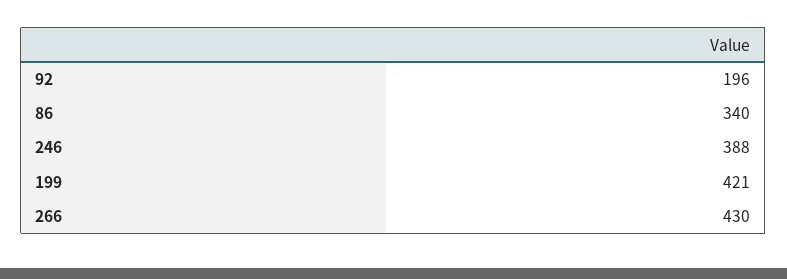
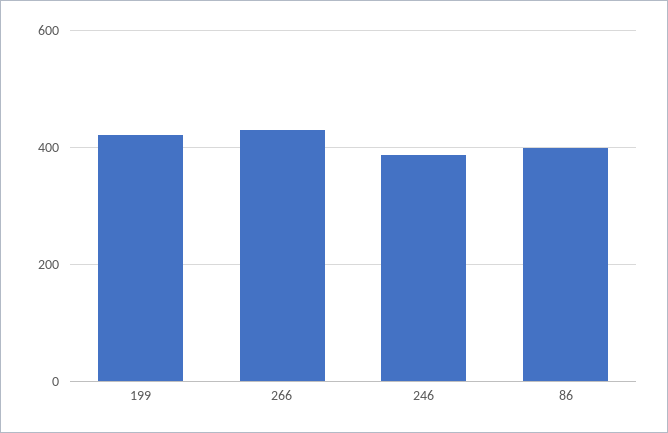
  {
-   "92": 196,
-   "86": 340,
+   "86": 400,
    "246": 388,
    "199": 421,
    "266": 430
  }

